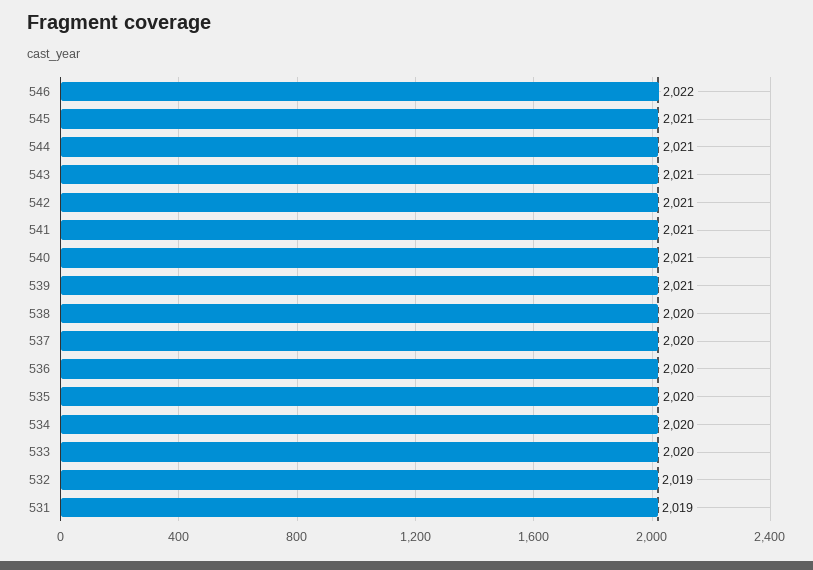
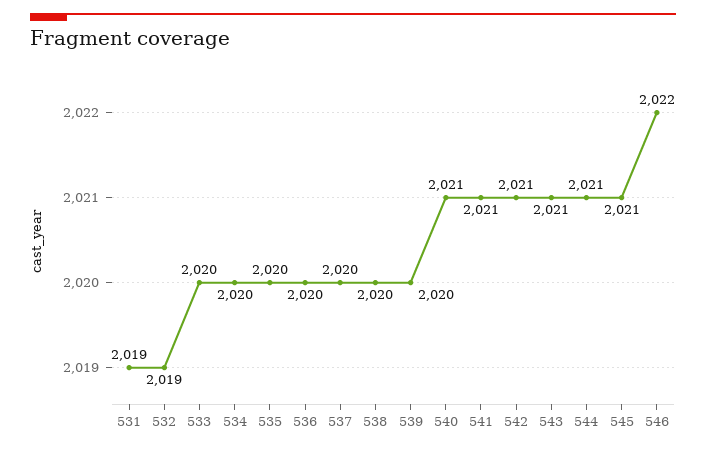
  {
    "546": 2022,
    "545": 2021,
    "544": 2021,
    "543": 2021,
    "542": 2021,
    "541": 2021,
    "540": 2021,
-   "539": 2021,
+   "539": 2020,
    "538": 2020,
    "537": 2020,
    "536": 2020,
    "535": 2020,
    "534": 2020,
    "533": 2020,
    "532": 2019,
    "531": 2019
  }

